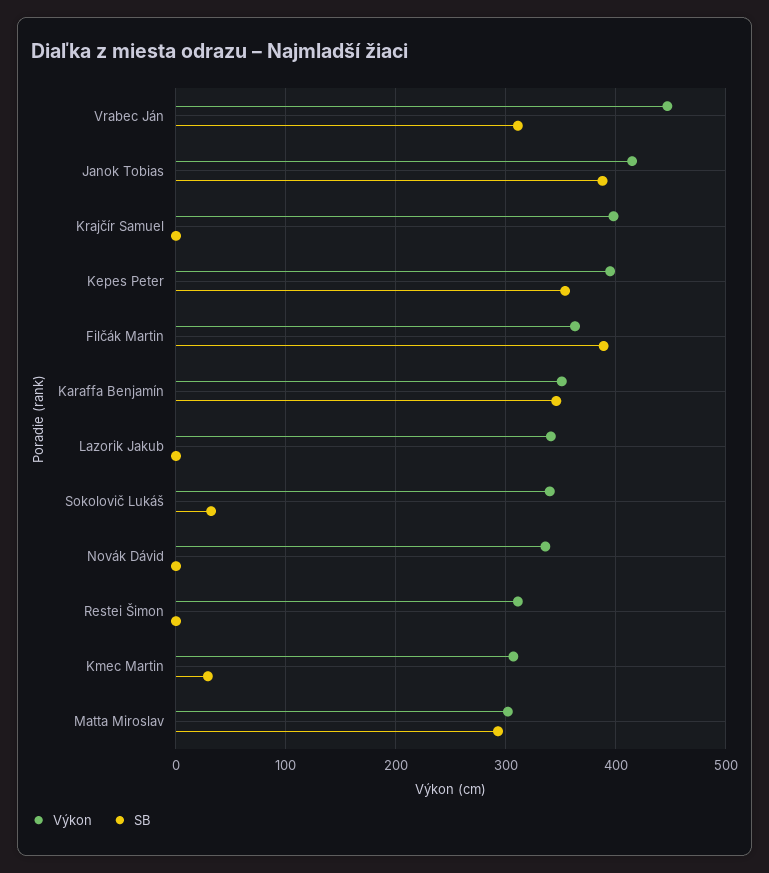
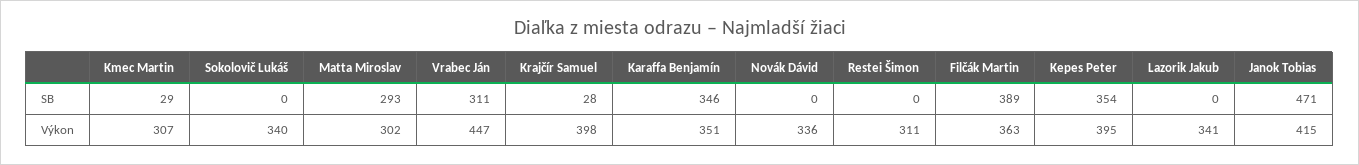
  {
    "Výkon": {
      "Vrabec Ján": 447,
      "Janok Tobias": 415,
      "Krajčír Samuel": 398,
      "Kepes Peter": 395,
      "Filčák Martin": 363,
      "Karaffa Benjamín": 351,
      "Lazorik Jakub": 341,
      "Sokolovič Lukáš": 340,
      "Novák Dávid": 336,
      "Restei Šimon": 311,
      "Kmec Martin": 307,
      "Matta Miroslav": 302
    },
    "SB": {
      "Vrabec Ján": 311,
-     "Janok Tobias": 390,
+     "Janok Tobias": 471,
-     "Krajčír Samuel": 0,
+     "Krajčír Samuel": 28,
      "Kepes Peter": 354,
      "Filčák Martin": 389,
      "Karaffa Benjamín": 346,
      "Lazorik Jakub": 0,
-     "Sokolovič Lukáš": 30,
+     "Sokolovič Lukáš": 0,
      "Novák Dávid": 0,
      "Restei Šimon": 0,
      "Kmec Martin": 29,
      "Matta Miroslav": 293
    }
  }

